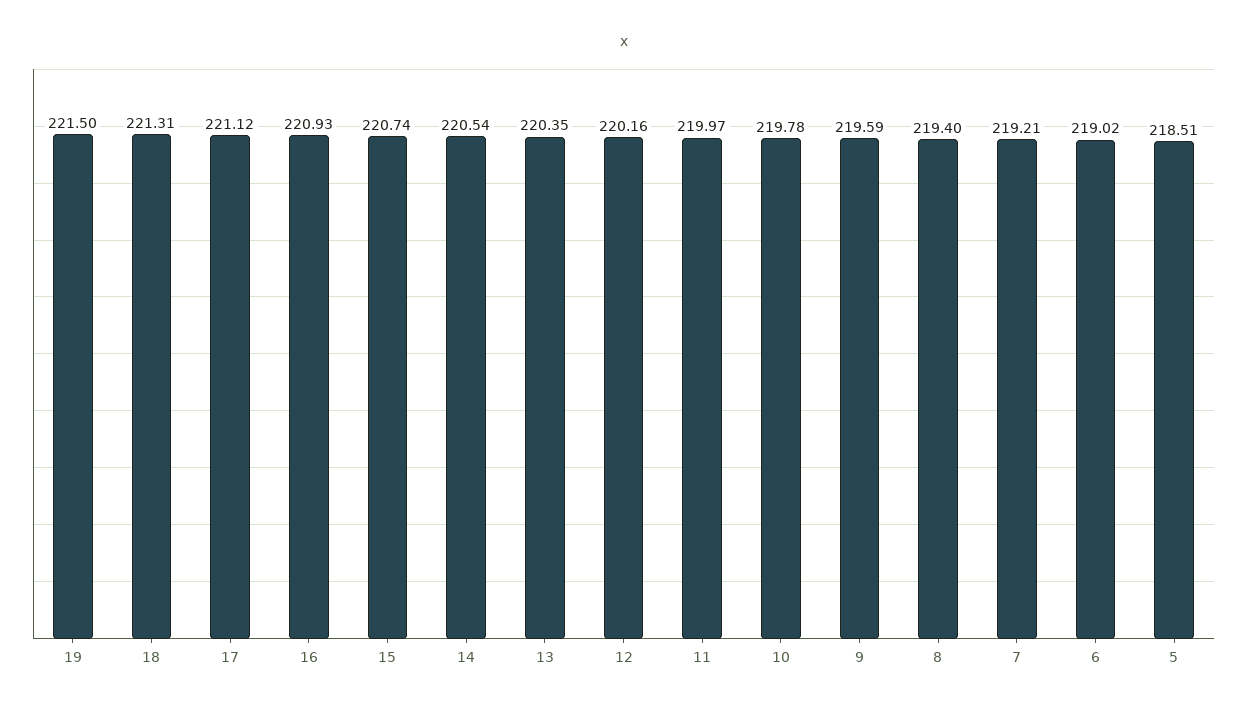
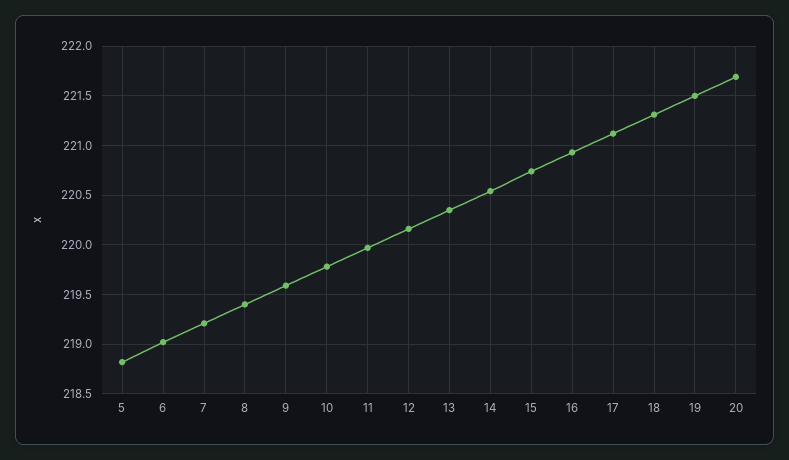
  {
    "19": 221.5,
    "18": 221.31,
    "17": 221.12,
    "16": 220.93,
    "15": 220.74,
    "14": 220.54,
    "13": 220.35,
    "12": 220.16,
    "11": 219.97,
    "10": 219.78,
    "9": 219.59,
    "8": 219.4,
    "7": 219.21,
    "6": 219.02,
-   "5": 218.51
+   "5": 218.8,
+   "20": 221.7
  }

